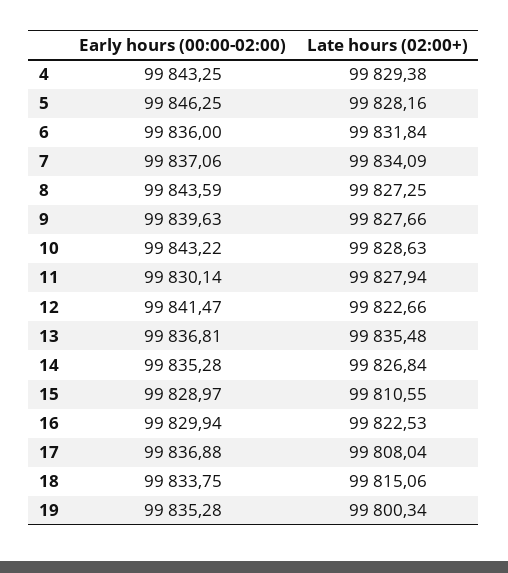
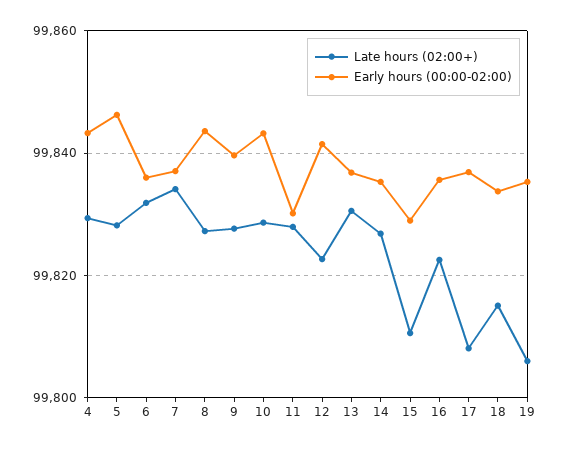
  {
    "Early hours (00:00-02:00)": {
      "4": 99843.25,
      "5": 99846.25,
      "6": 99836,
      "7": 99837.06,
      "8": 99843.59,
      "9": 99839.63,
      "10": 99843.22,
      "11": 99830.14,
      "12": 99841.47,
      "13": 99836.81,
      "14": 99835.28,
      "15": 99828.97,
-     "16": 99829.94,
+     "16": 99836,
      "17": 99836.88,
      "18": 99833.75,
      "19": 99835.28
    },
    "Late hours (02:00+)": {
      "4": 99829.38,
      "5": 99828.16,
      "6": 99831.84,
      "7": 99834.09,
      "8": 99827.25,
      "9": 99827.66,
      "10": 99828.63,
      "11": 99827.94,
      "12": 99822.66,
-     "13": 99835.48,
+     "13": 99830,
      "14": 99826.84,
      "15": 99810.55,
      "16": 99822.53,
      "17": 99808.04,
      "18": 99815.06,
-     "19": 99800.34
+     "19": 99806
    }
  }

